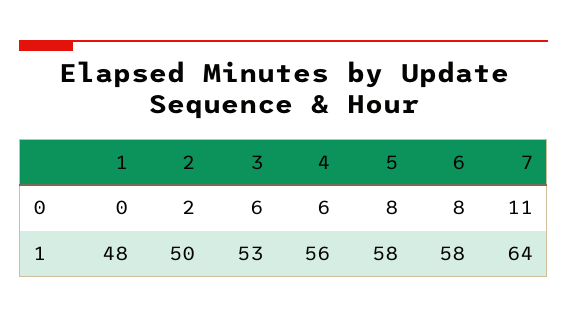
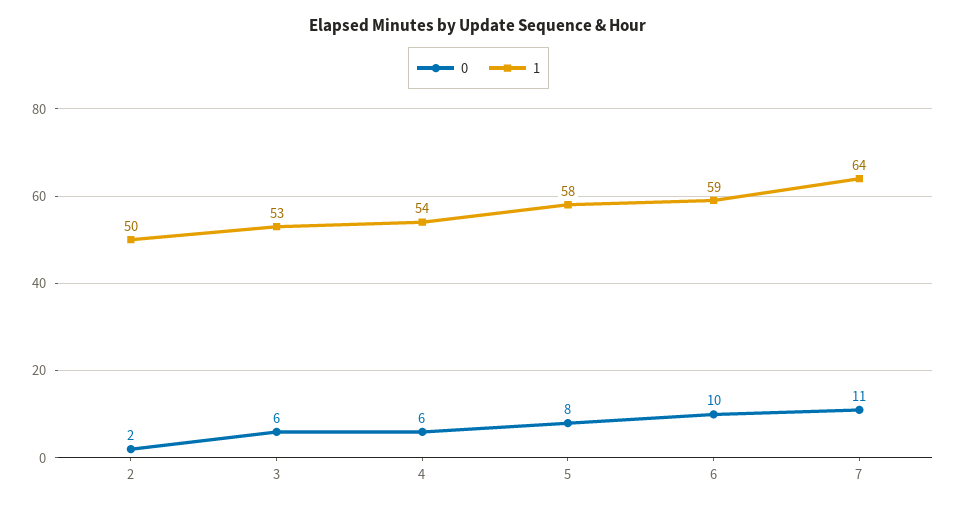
  {
    "0": {
-     "1": 0,
      "2": 2,
      "3": 6,
      "4": 6,
      "5": 8,
-     "6": 8,
+     "6": 10,
      "7": 11
    },
    "1": {
-     "1": 48,
      "2": 50,
      "3": 53,
-     "4": 56,
+     "4": 54,
      "5": 58,
-     "6": 58,
+     "6": 59,
      "7": 64
    }
  }

